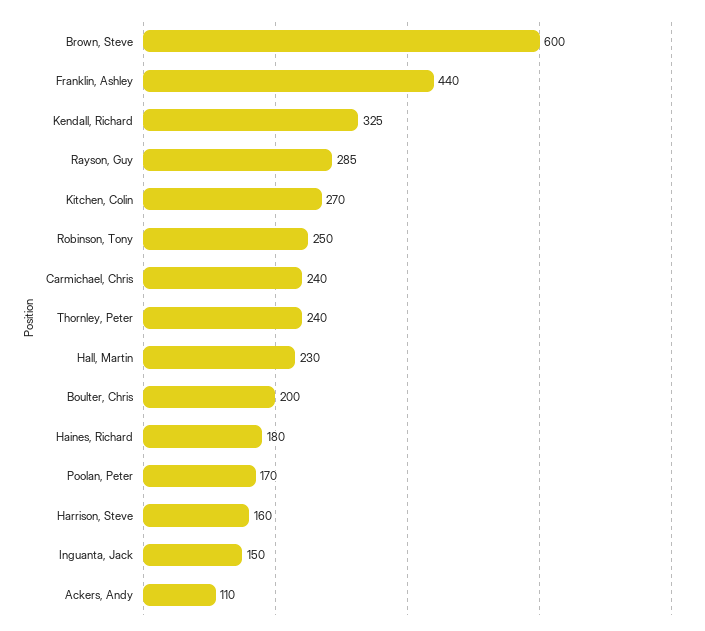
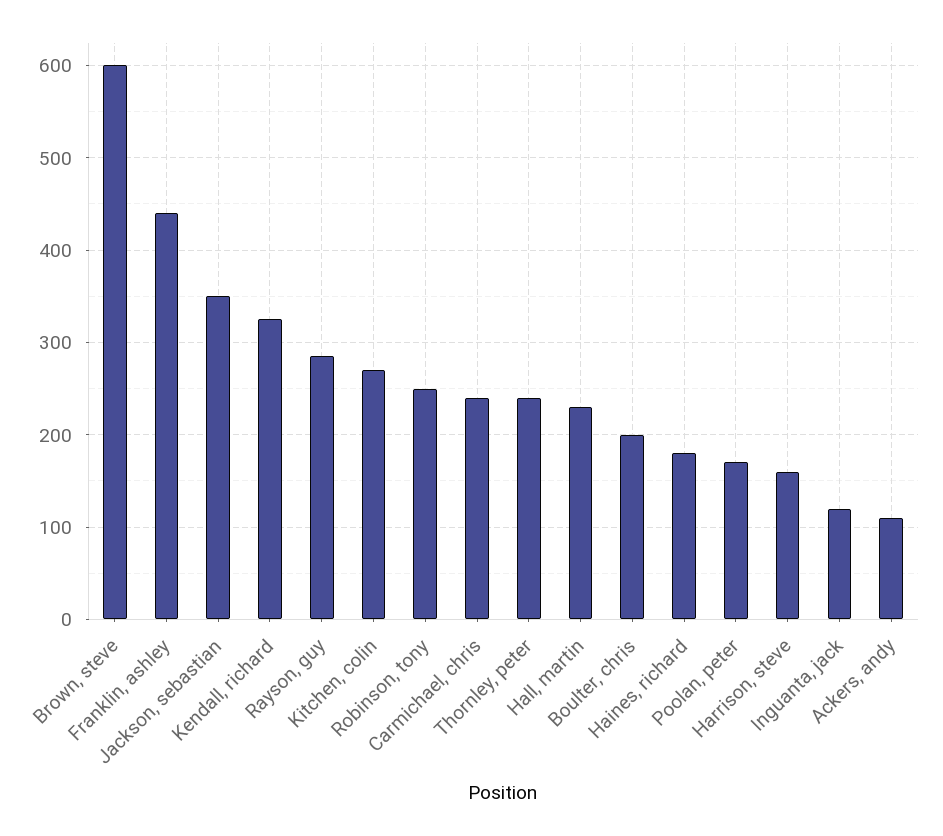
  {
    "Brown, Steve": 600,
    "Franklin, Ashley": 440,
    "Kendall, Richard": 325,
    "Rayson, Guy": 285,
    "Kitchen, Colin": 270,
    "Robinson, Tony": 250,
    "Carmichael, Chris": 240,
    "Thornley, Peter": 240,
    "Hall, Martin": 230,
    "Boulter, Chris": 200,
    "Haines, Richard": 180,
    "Poolan, Peter": 170,
    "Harrison, Steve": 160,
-   "Inguanta, Jack": 150,
+   "Inguanta, Jack": 120,
-   "Ackers, Andy": 110
+   "Ackers, Andy": 110,
+   "Jackson, sebastian": 350
  }

